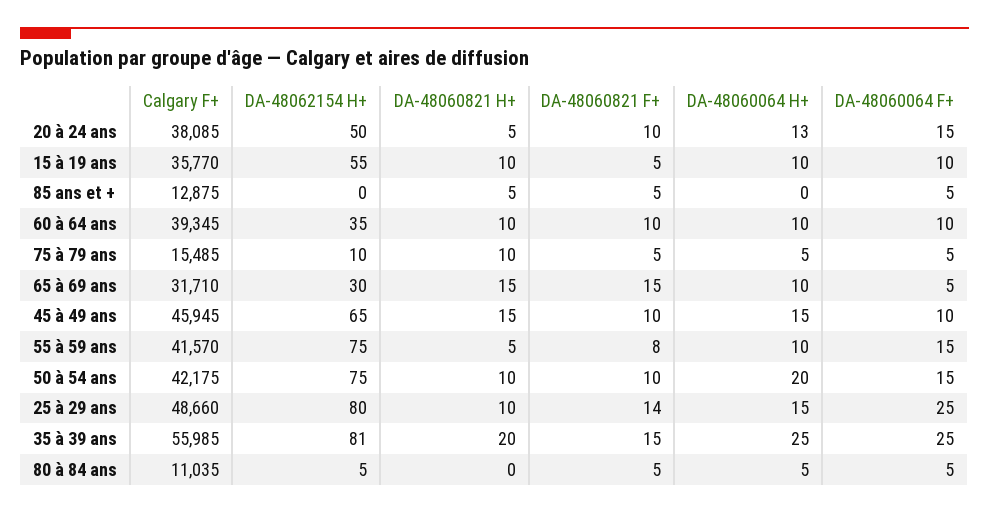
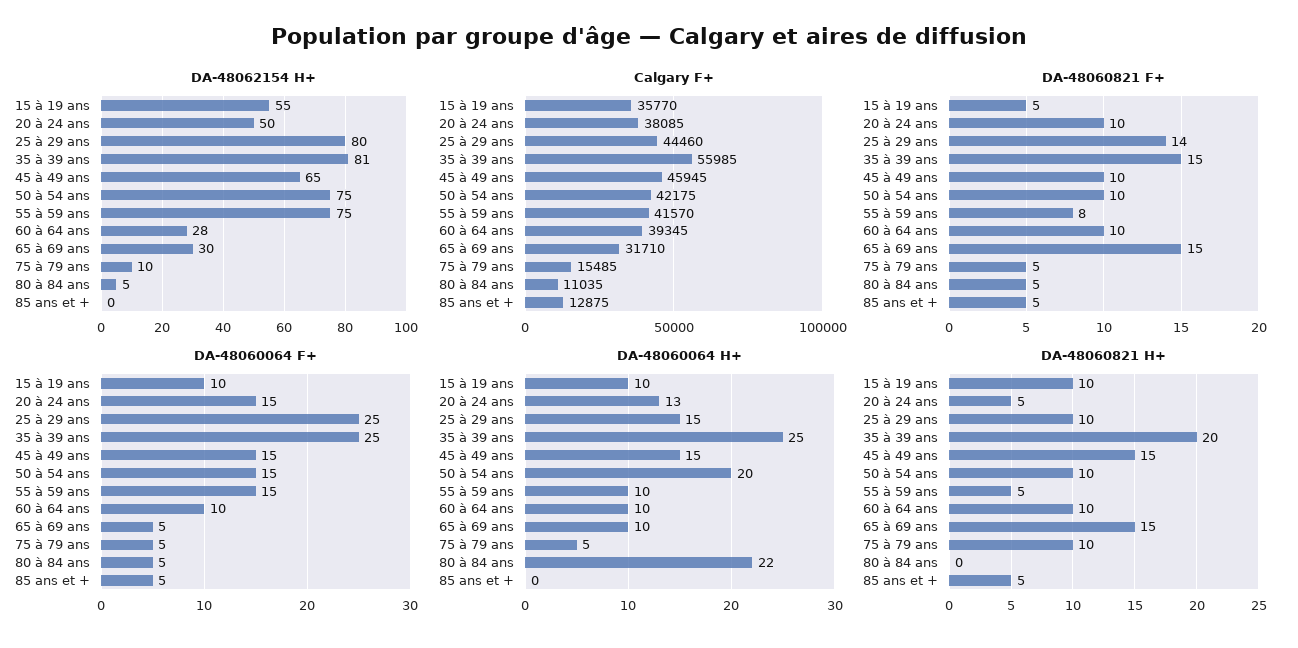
  {
    "Calgary F+": {
      "20 à 24 ans": 38085,
      "15 à 19 ans": 35770,
      "85 ans et +": 12875,
      "60 à 64 ans": 39345,
      "75 à 79 ans": 15485,
      "65 à 69 ans": 31710,
      "45 à 49 ans": 45945,
      "55 à 59 ans": 41570,
      "50 à 54 ans": 42175,
-     "25 à 29 ans": 48660,
+     "25 à 29 ans": 44460,
      "35 à 39 ans": 55985,
      "80 à 84 ans": 11035
    },
    "DA-48062154 H+": {
      "20 à 24 ans": 50,
      "15 à 19 ans": 55,
      "85 ans et +": 0,
-     "60 à 64 ans": 35,
+     "60 à 64 ans": 28,
      "75 à 79 ans": 10,
      "65 à 69 ans": 30,
      "45 à 49 ans": 65,
      "55 à 59 ans": 75,
      "50 à 54 ans": 75,
      "25 à 29 ans": 80,
      "35 à 39 ans": 81,
      "80 à 84 ans": 5
    },
    "DA-48060821 H+": {
      "20 à 24 ans": 5,
      "15 à 19 ans": 10,
      "85 ans et +": 5,
      "60 à 64 ans": 10,
      "75 à 79 ans": 10,
      "65 à 69 ans": 15,
      "45 à 49 ans": 15,
      "55 à 59 ans": 5,
      "50 à 54 ans": 10,
      "25 à 29 ans": 10,
      "35 à 39 ans": 20,
      "80 à 84 ans": 0
    },
    "DA-48060821 F+": {
      "20 à 24 ans": 10,
      "15 à 19 ans": 5,
      "85 ans et +": 5,
      "60 à 64 ans": 10,
      "75 à 79 ans": 5,
      "65 à 69 ans": 15,
      "45 à 49 ans": 10,
      "55 à 59 ans": 8,
      "50 à 54 ans": 10,
      "25 à 29 ans": 14,
      "35 à 39 ans": 15,
      "80 à 84 ans": 5
    },
    "DA-48060064 H+": {
      "20 à 24 ans": 13,
      "15 à 19 ans": 10,
      "85 ans et +": 0,
      "60 à 64 ans": 10,
      "75 à 79 ans": 5,
      "65 à 69 ans": 10,
      "45 à 49 ans": 15,
      "55 à 59 ans": 10,
      "50 à 54 ans": 20,
      "25 à 29 ans": 15,
      "35 à 39 ans": 25,
-     "80 à 84 ans": 5
+     "80 à 84 ans": 22
    },
    "DA-48060064 F+": {
      "20 à 24 ans": 15,
      "15 à 19 ans": 10,
      "85 ans et +": 5,
      "60 à 64 ans": 10,
      "75 à 79 ans": 5,
      "65 à 69 ans": 5,
-     "45 à 49 ans": 10,
+     "45 à 49 ans": 15,
      "55 à 59 ans": 15,
      "50 à 54 ans": 15,
      "25 à 29 ans": 25,
      "35 à 39 ans": 25,
      "80 à 84 ans": 5
    }
  }

